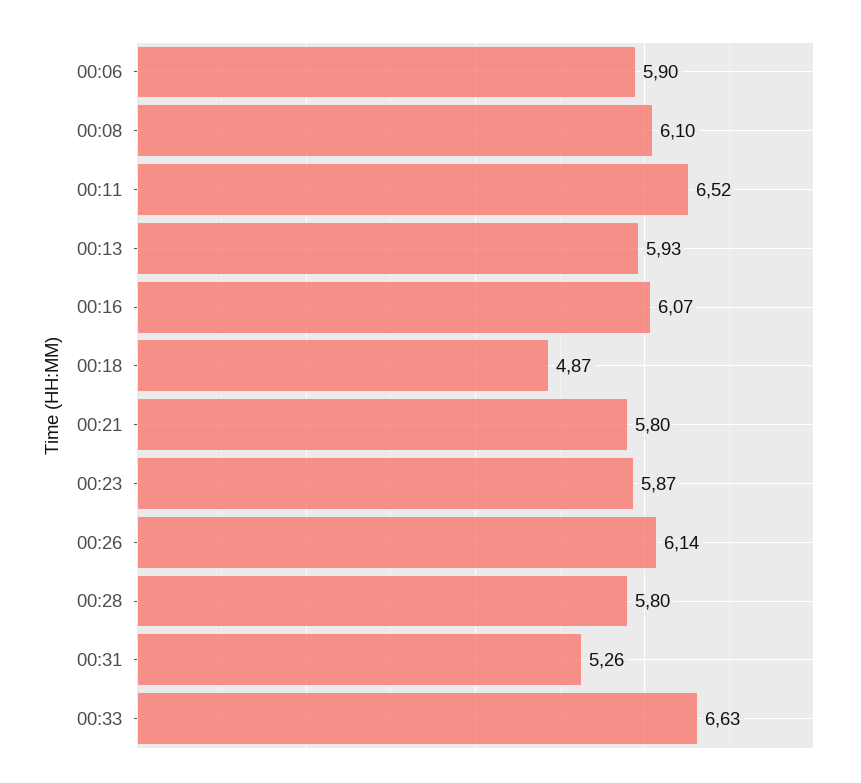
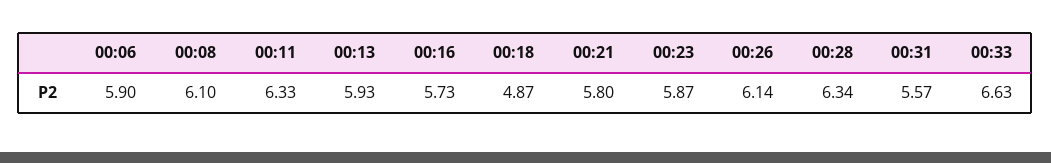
  {
    "00:06": 5.9,
    "00:08": 6.1,
-   "00:11": 6.52,
+   "00:11": 6.33,
    "00:13": 5.93,
-   "00:16": 6.07,
+   "00:16": 5.73,
    "00:18": 4.87,
    "00:21": 5.8,
    "00:23": 5.87,
    "00:26": 6.14,
-   "00:28": 5.8,
+   "00:28": 6.34,
-   "00:31": 5.26,
+   "00:31": 5.57,
    "00:33": 6.63
  }

